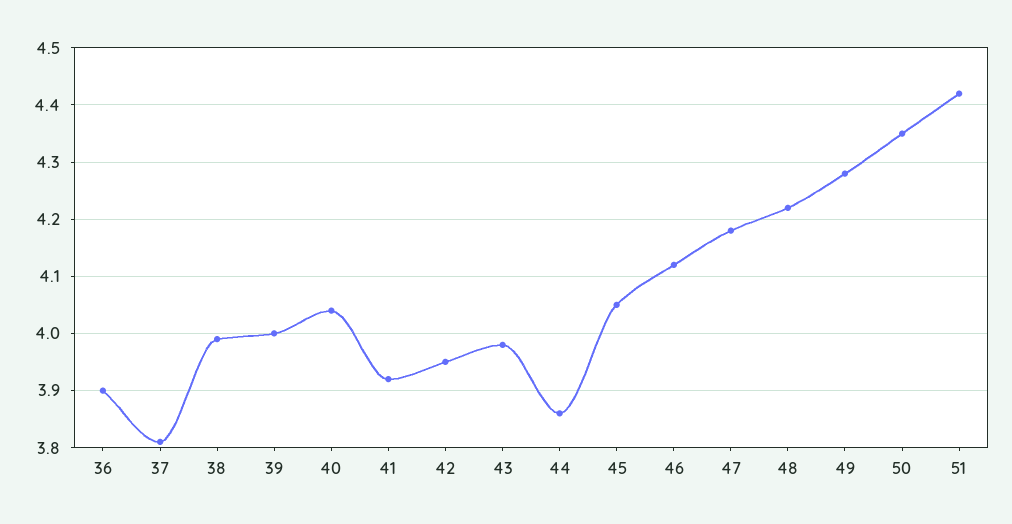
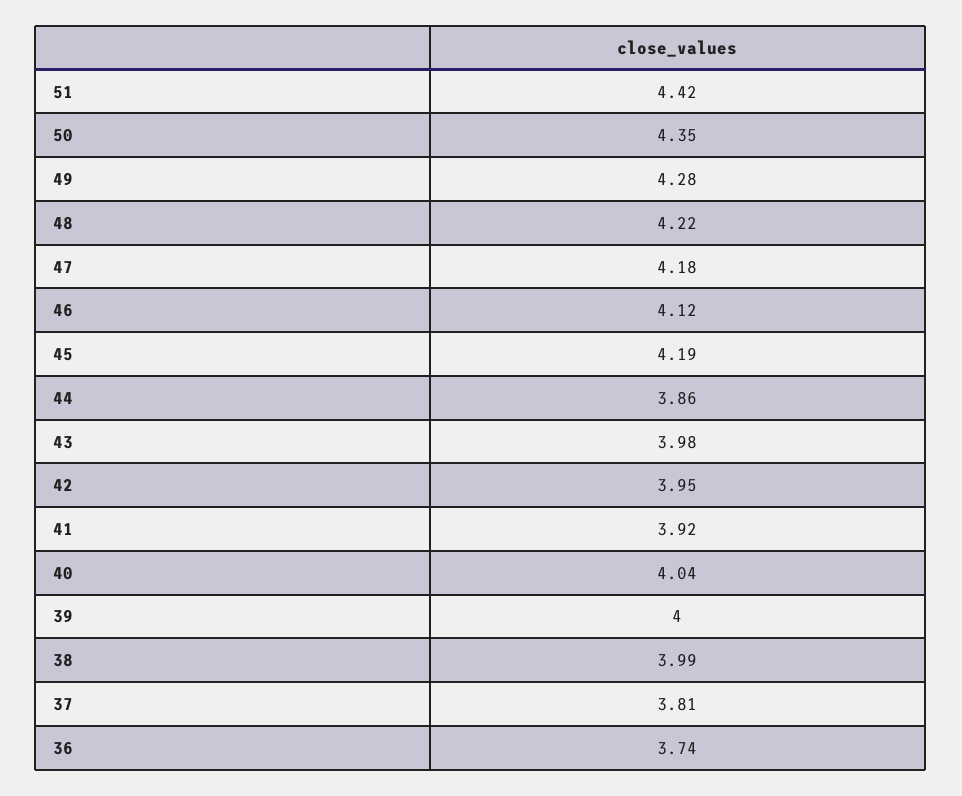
  {
-   "36": 3.9,
+   "36": 3.74,
    "37": 3.81,
    "38": 3.99,
    "39": 4,
    "40": 4.04,
    "41": 3.92,
    "42": 3.95,
    "43": 3.98,
    "44": 3.86,
-   "45": 4.05,
+   "45": 4.19,
    "46": 4.12,
    "47": 4.18,
    "48": 4.22,
    "49": 4.28,
    "50": 4.35,
    "51": 4.42
  }

